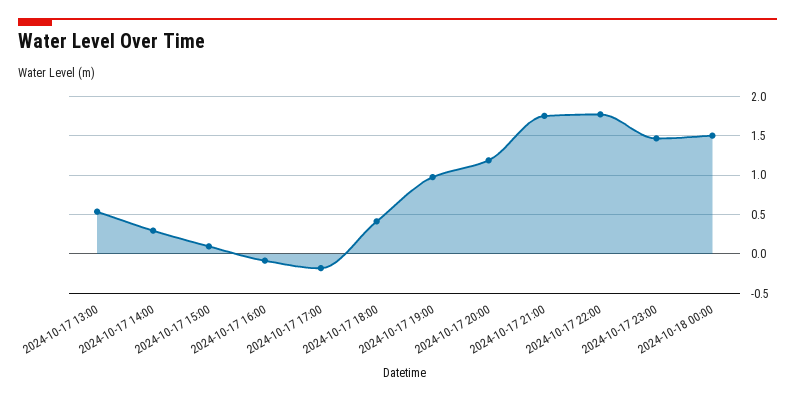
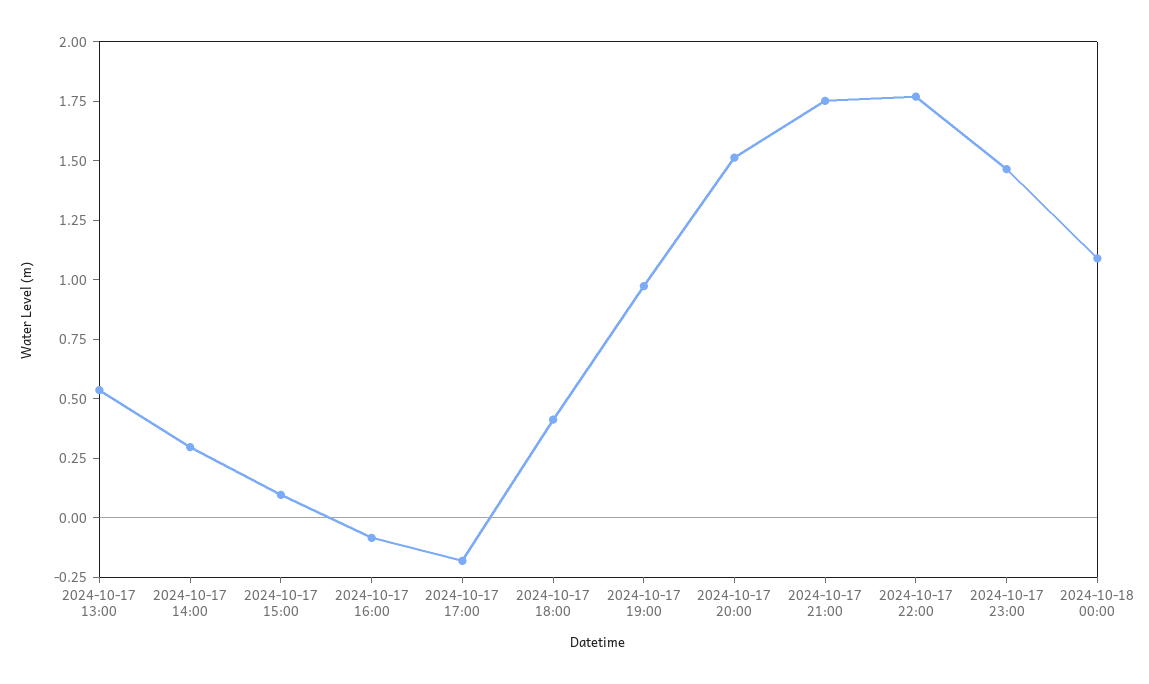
  {
    "2024-10-17 13:00": 0.55,
    "2024-10-17 14:00": 0.3,
    "2024-10-17 15:00": 0.1,
    "2024-10-17 16:00": -0.1,
    "2024-10-17 17:00": -0.2,
    "2024-10-17 18:00": 0.4,
    "2024-10-17 19:00": 0.95,
-   "2024-10-17 20:00": 1.2,
+   "2024-10-17 20:00": 1.5,
    "2024-10-17 21:00": 1.75,
    "2024-10-17 22:00": 1.75,
    "2024-10-17 23:00": 1.45,
-   "2024-10-18 00:00": 1.5
+   "2024-10-18 00:00": 1.1
  }

